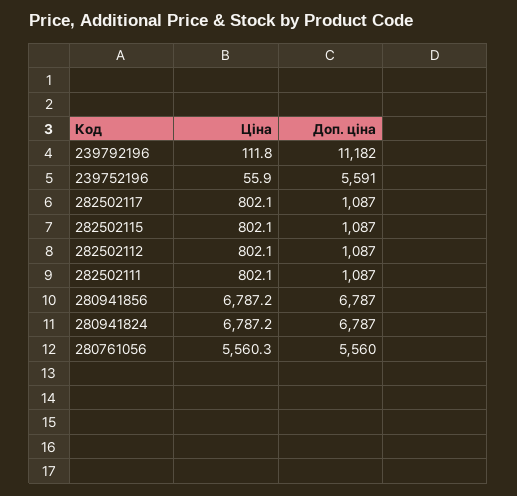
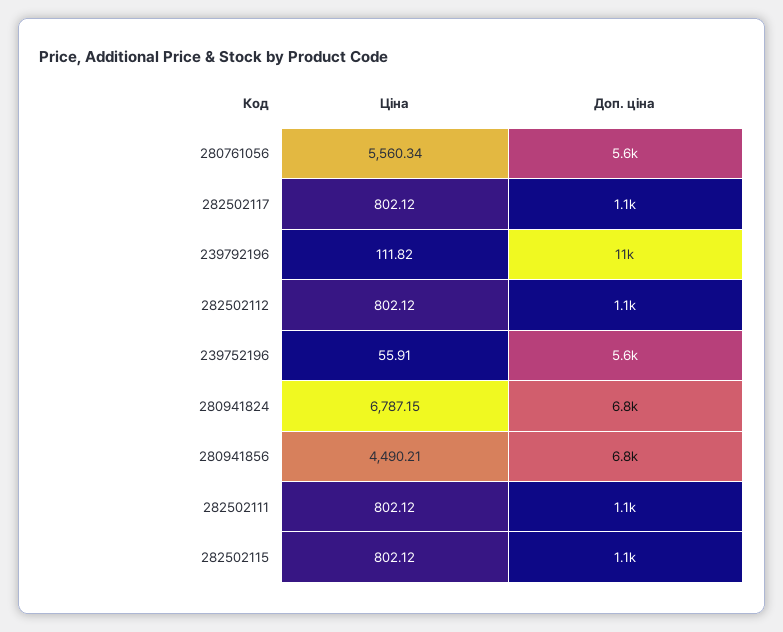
  {
    "Ціна": {
      "239792196": 111.82,
      "239752196": 55.91,
      "282502117": 802.12,
      "282502115": 802.12,
      "282502112": 802.12,
      "282502111": 802.12,
-     "280941856": 6787.2,
+     "280941856": 4490.21,
      "280941824": 6787.15,
      "280761056": 5560.34
    },
    "Доп. ціна": {
      "239792196": 11182,
      "239752196": 5591,
      "282502117": 1087,
      "282502115": 1087,
      "282502112": 1087,
      "282502111": 1087,
      "280941856": 6787,
      "280941824": 6787,
      "280761056": 5560
    }
  }

